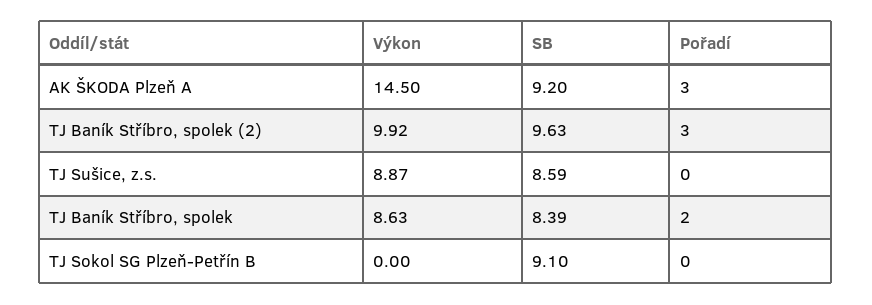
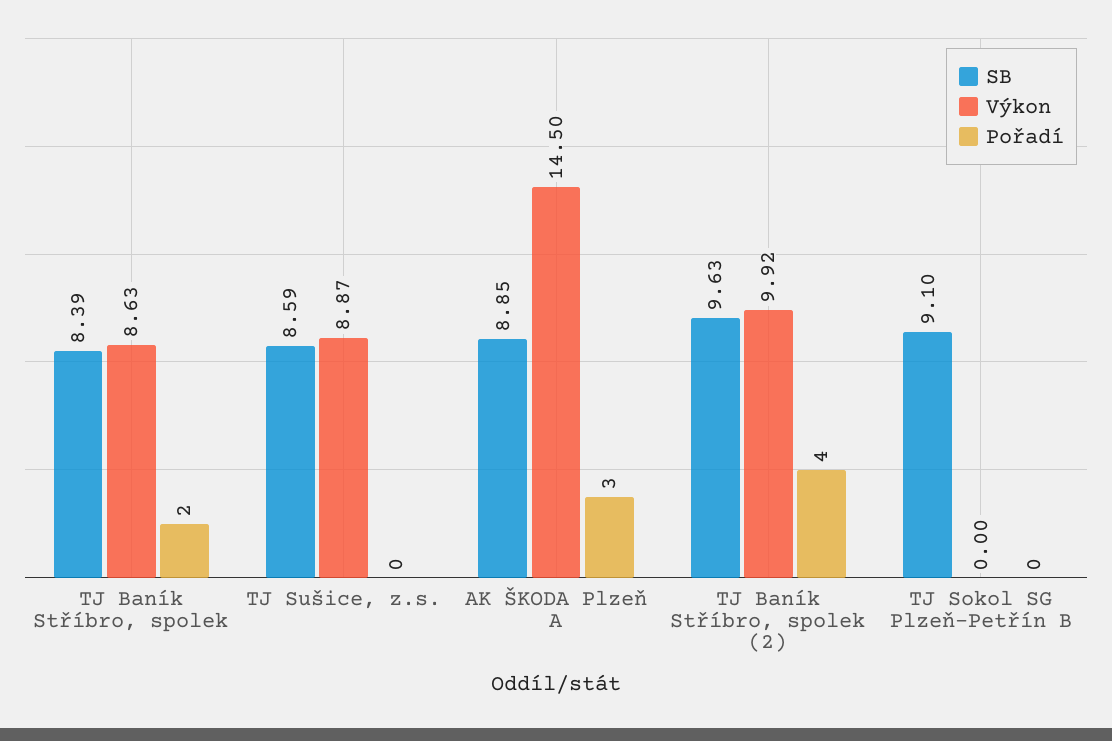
  {
    "Výkon": {
      "AK ŠKODA Plzeň A": 14.5,
      "TJ Baník Stříbro, spolek (2)": 9.92,
      "TJ Sušice, z.s.": 8.87,
      "TJ Baník Stříbro, spolek": 8.63,
      "TJ Sokol SG Plzeň-Petřín B": 0
    },
    "SB": {
-     "AK ŠKODA Plzeň A": 9.2,
+     "AK ŠKODA Plzeň A": 8.85,
      "TJ Baník Stříbro, spolek (2)": 9.63,
      "TJ Sušice, z.s.": 8.59,
      "TJ Baník Stříbro, spolek": 8.39,
      "TJ Sokol SG Plzeň-Petřín B": 9.1
    },
    "Pořadí": {
      "AK ŠKODA Plzeň A": 3,
-     "TJ Baník Stříbro, spolek (2)": 3,
+     "TJ Baník Stříbro, spolek (2)": 4,
      "TJ Sušice, z.s.": 0,
      "TJ Baník Stříbro, spolek": 2,
      "TJ Sokol SG Plzeň-Petřín B": 0
    }
  }

